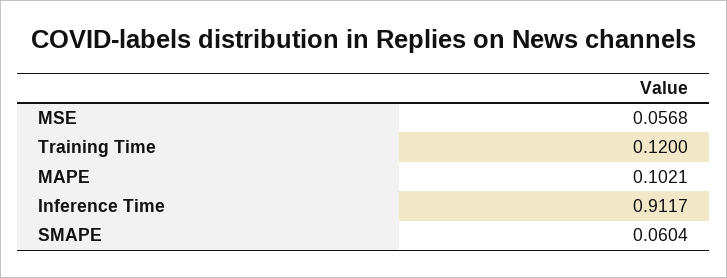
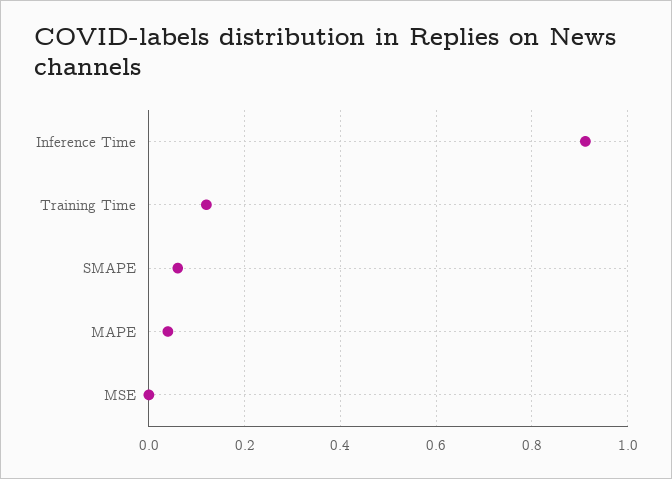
  {
-   "MSE": 0.0568,
+   "MSE": 0,
    "Training Time": 0.12,
-   "MAPE": 0.1021,
+   "MAPE": 0.04,
    "Inference Time": 0.9117,
    "SMAPE": 0.0604
  }

